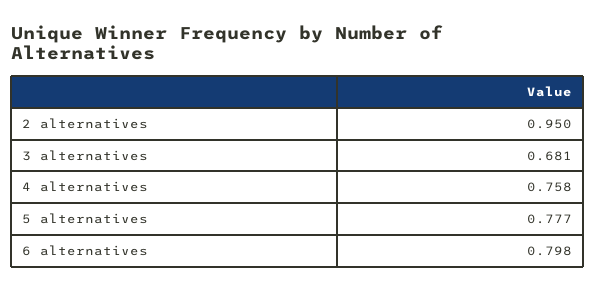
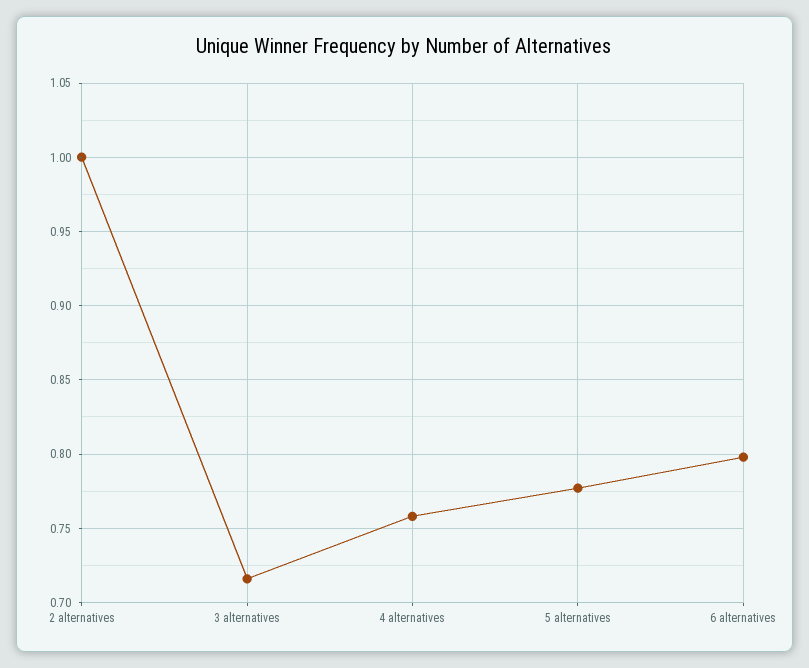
  {
-   "2 alternatives": 0.95,
+   "2 alternatives": 1,
-   "3 alternatives": 0.681,
+   "3 alternatives": 0.715,
    "4 alternatives": 0.758,
    "5 alternatives": 0.777,
    "6 alternatives": 0.798
  }

